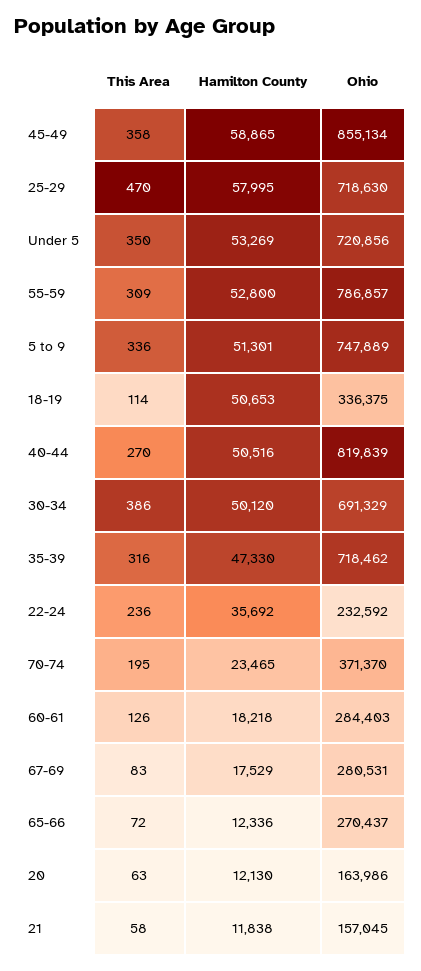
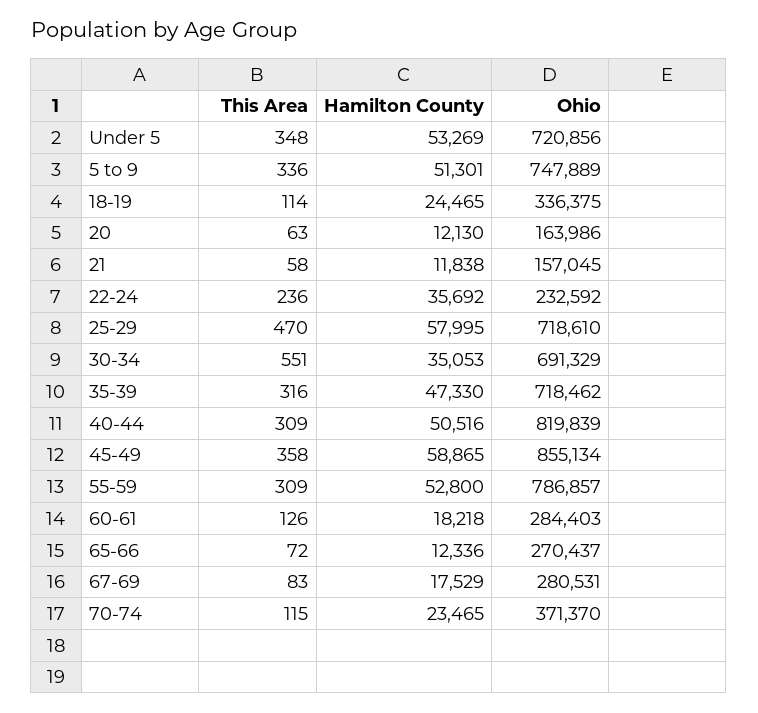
  {
    "This Area": {
      "45-49": 358,
      "25-29": 470,
-     "Under 5": 350,
+     "Under 5": 348,
      "55-59": 309,
      "5 to 9": 336,
      "18-19": 114,
-     "40-44": 270,
+     "40-44": 309,
-     "30-34": 386,
+     "30-34": 551,
      "35-39": 316,
      "22-24": 236,
-     "70-74": 195,
+     "70-74": 115,
      "60-61": 126,
      "67-69": 83,
      "65-66": 72,
      "20": 63,
      "21": 58
    },
    "Hamilton County": {
      "45-49": 58865,
      "25-29": 57995,
      "Under 5": 53269,
      "55-59": 52800,
      "5 to 9": 51301,
-     "18-19": 50653,
+     "18-19": 24465,
      "40-44": 50516,
-     "30-34": 50120,
+     "30-34": 35053,
      "35-39": 47330,
      "22-24": 35692,
      "70-74": 23465,
      "60-61": 18218,
      "67-69": 17529,
      "65-66": 12336,
      "20": 12130,
      "21": 11838
    },
    "Ohio": {
      "45-49": 855134,
-     "25-29": 718630,
+     "25-29": 718610,
      "Under 5": 720856,
      "55-59": 786857,
      "5 to 9": 747889,
      "18-19": 336375,
      "40-44": 819839,
      "30-34": 691329,
      "35-39": 718462,
      "22-24": 232592,
      "70-74": 371370,
      "60-61": 284403,
      "67-69": 280531,
      "65-66": 270437,
      "20": 163986,
      "21": 157045
    }
  }

